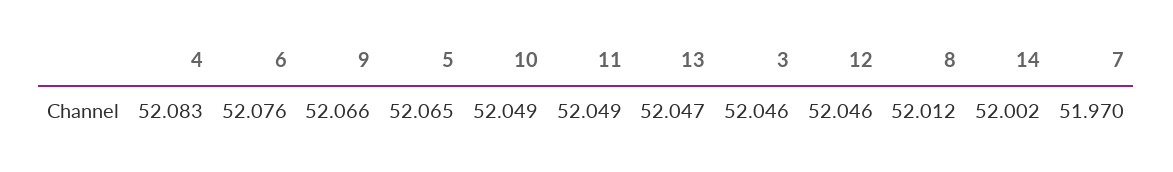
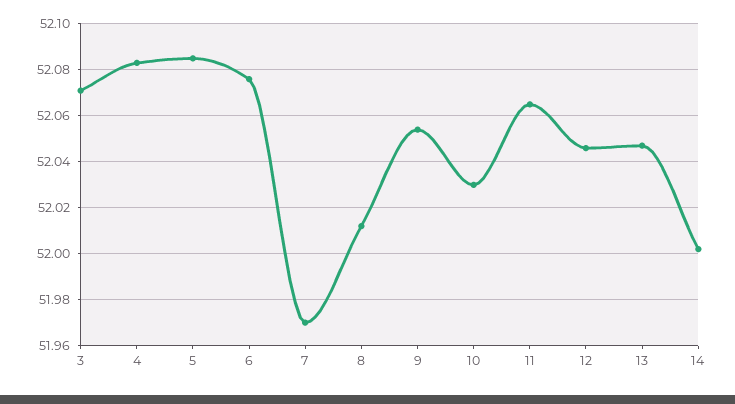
  {
    "4": 52.083,
    "6": 52.076,
-   "9": 52.066,
+   "9": 52.055,
-   "5": 52.065,
+   "5": 52.085,
-   "10": 52.049,
+   "10": 52.03,
-   "11": 52.049,
+   "11": 52.065,
    "13": 52.047,
-   "3": 52.046,
+   "3": 52.07,
    "12": 52.046,
    "8": 52.012,
    "14": 52.002,
    "7": 51.97
  }

